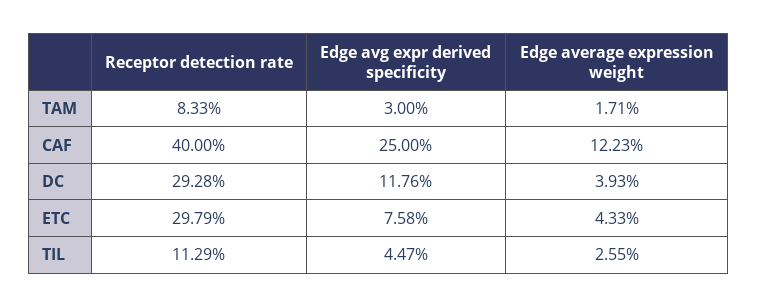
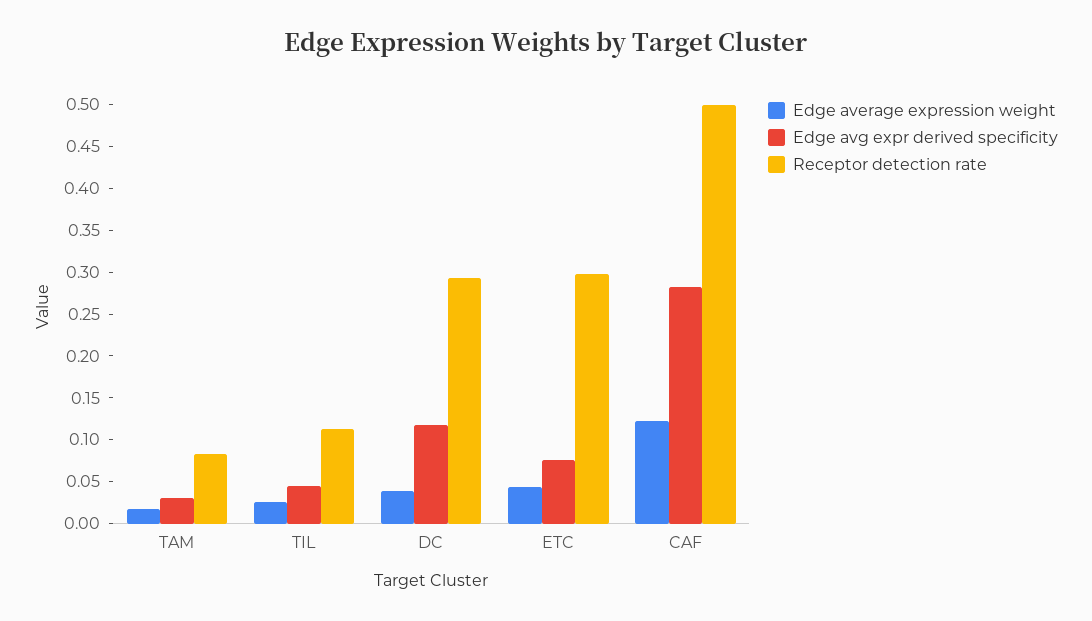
  {
    "Receptor detection rate": {
      "TAM": 0.0833,
-     "CAF": 0.4,
+     "CAF": 0.5,
      "DC": 0.2928,
      "ETC": 0.2979,
      "TIL": 0.1129
    },
    "Edge avg expr derived specificity": {
      "TAM": 0.03,
-     "CAF": 0.25,
+     "CAF": 0.28,
      "DC": 0.1176,
      "ETC": 0.0758,
      "TIL": 0.0447
    },
    "Edge average expression weight": {
      "TAM": 0.0171,
      "CAF": 0.1223,
      "DC": 0.0393,
      "ETC": 0.0433,
      "TIL": 0.0255
    }
  }

